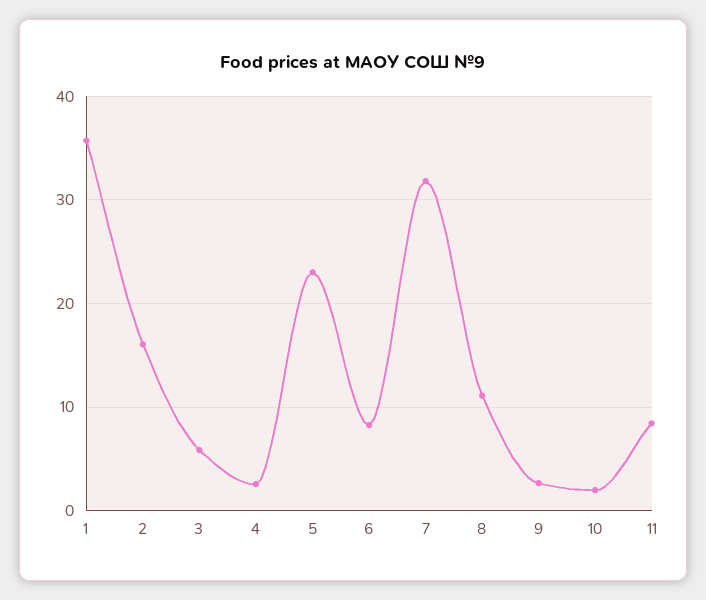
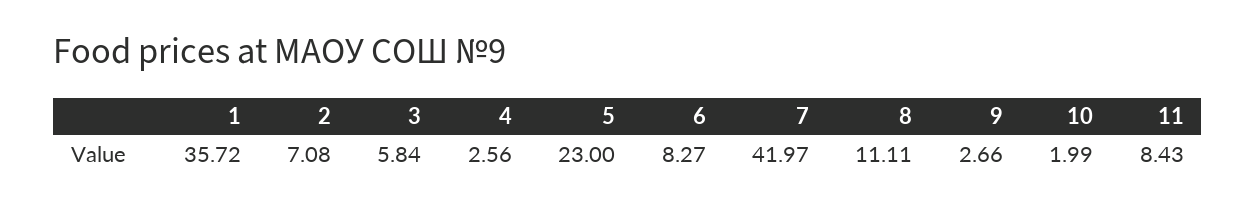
  {
    "1": 35.72,
-   "2": 16,
+   "2": 7.08,
    "3": 5.84,
    "4": 2.56,
    "5": 23,
    "6": 8.27,
-   "7": 32,
+   "7": 41.97,
    "8": 11.11,
    "9": 2.66,
    "10": 1.99,
    "11": 8.43
  }

